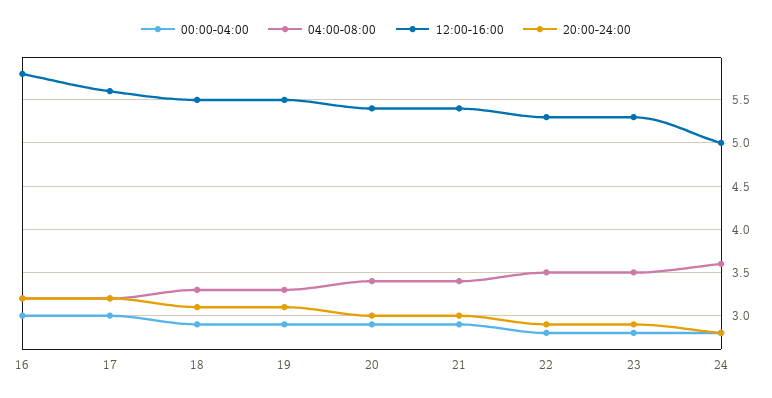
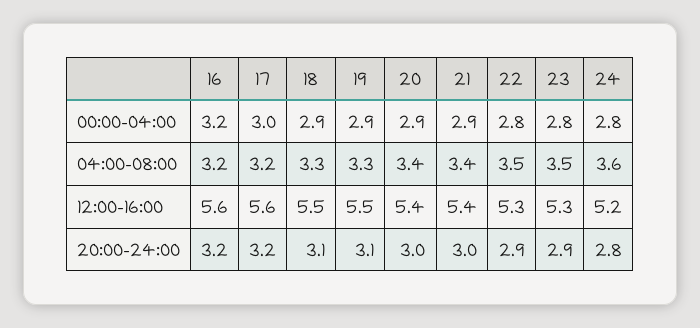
  {
    "00:00-04:00": {
-     "16": 3,
+     "16": 3.2,
      "17": 3,
      "18": 2.9,
      "19": 2.9,
      "20": 2.9,
      "21": 2.9,
      "22": 2.8,
      "23": 2.8,
      "24": 2.8
    },
    "04:00-08:00": {
      "16": 3.2,
      "17": 3.2,
      "18": 3.3,
      "19": 3.3,
      "20": 3.4,
      "21": 3.4,
      "22": 3.5,
      "23": 3.5,
      "24": 3.6
    },
    "12:00-16:00": {
-     "16": 5.8,
+     "16": 5.6,
      "17": 5.6,
      "18": 5.5,
      "19": 5.5,
      "20": 5.4,
      "21": 5.4,
      "22": 5.3,
      "23": 5.3,
-     "24": 5
+     "24": 5.2
    },
    "20:00-24:00": {
      "16": 3.2,
      "17": 3.2,
      "18": 3.1,
      "19": 3.1,
      "20": 3,
      "21": 3,
      "22": 2.9,
      "23": 2.9,
      "24": 2.8
    }
  }

